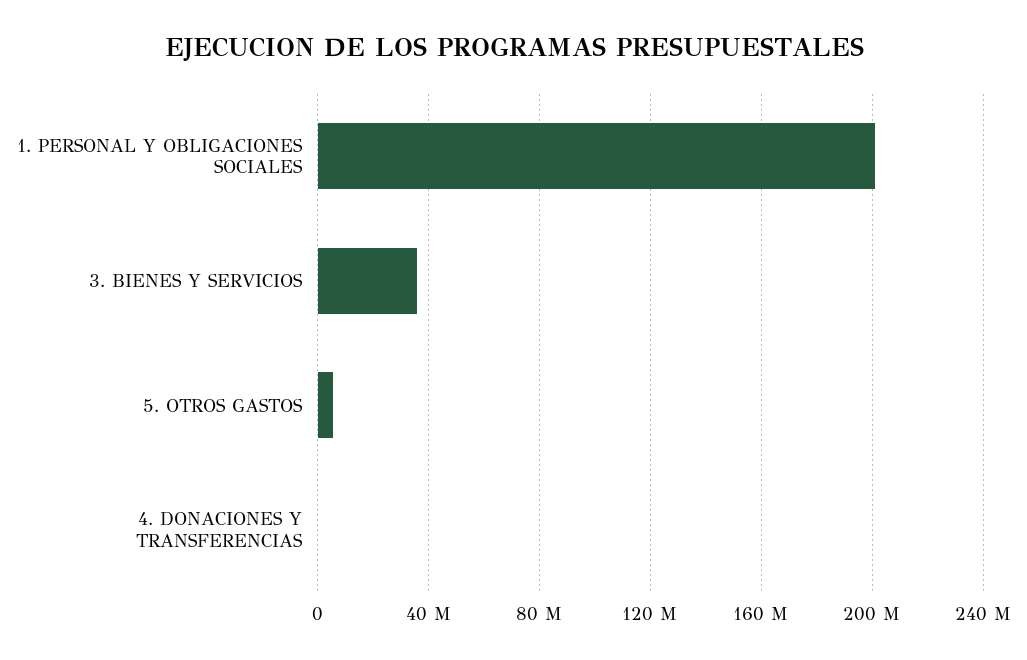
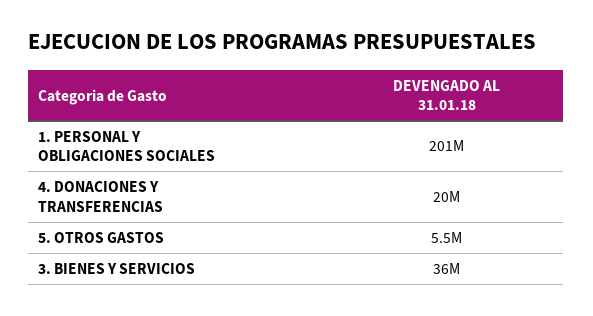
  {
    "1. PERSONAL Y OBLIGACIONES SOCIALES": 201000000,
    "3. BIENES Y SERVICIOS": 36000000,
    "5. OTROS GASTOS": 5500000,
-   "4. DONACIONES Y TRANSFERENCIAS": 0
+   "4. DONACIONES Y TRANSFERENCIAS": 20000000
  }

